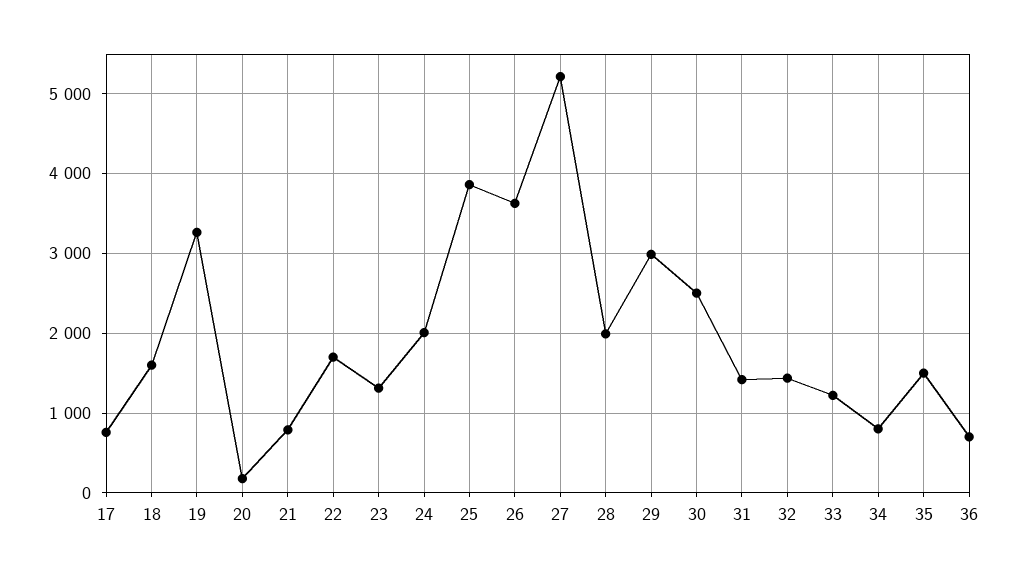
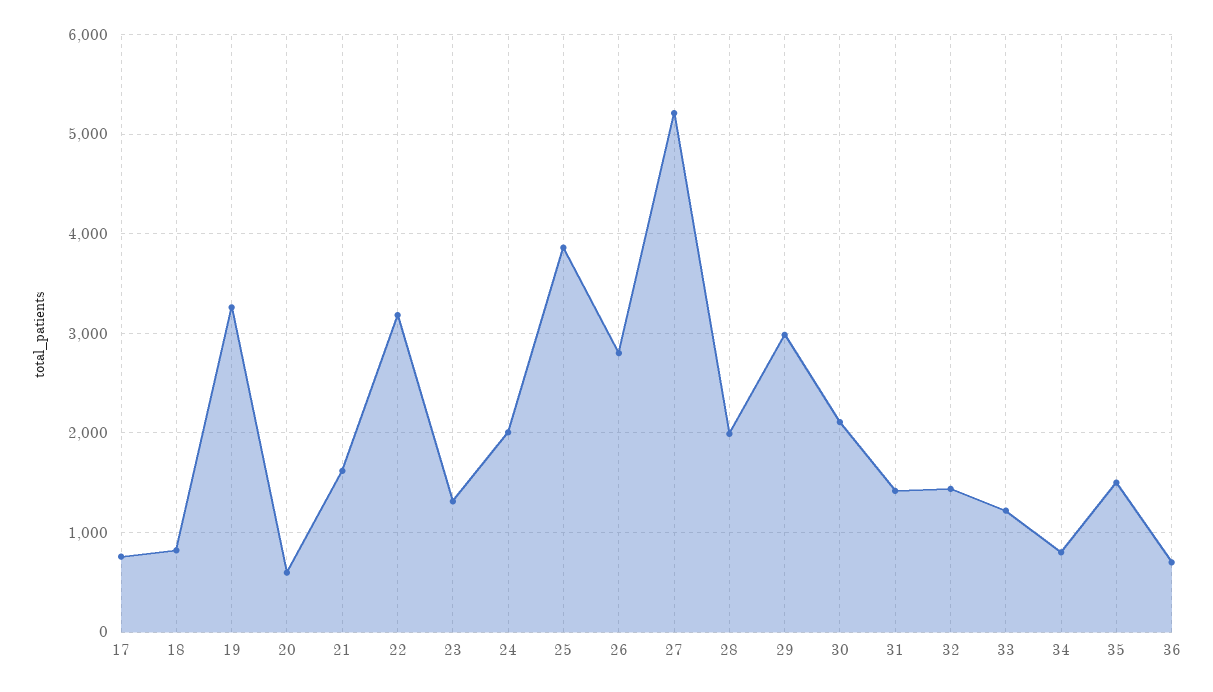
  {
    "17": 800,
-   "18": 1600,
+   "18": 800,
    "19": 3300,
-   "20": 200,
+   "20": 600,
-   "21": 800,
+   "21": 1600,
-   "22": 1700,
+   "22": 3200,
    "23": 1300,
    "24": 2000,
    "25": 3900,
-   "26": 3600,
+   "26": 2800,
    "27": 5200,
    "28": 2000,
    "29": 3000,
-   "30": 2500,
+   "30": 2100,
    "31": 1400,
    "32": 1400,
    "33": 1200,
    "34": 800,
    "35": 1500,
    "36": 700
  }

